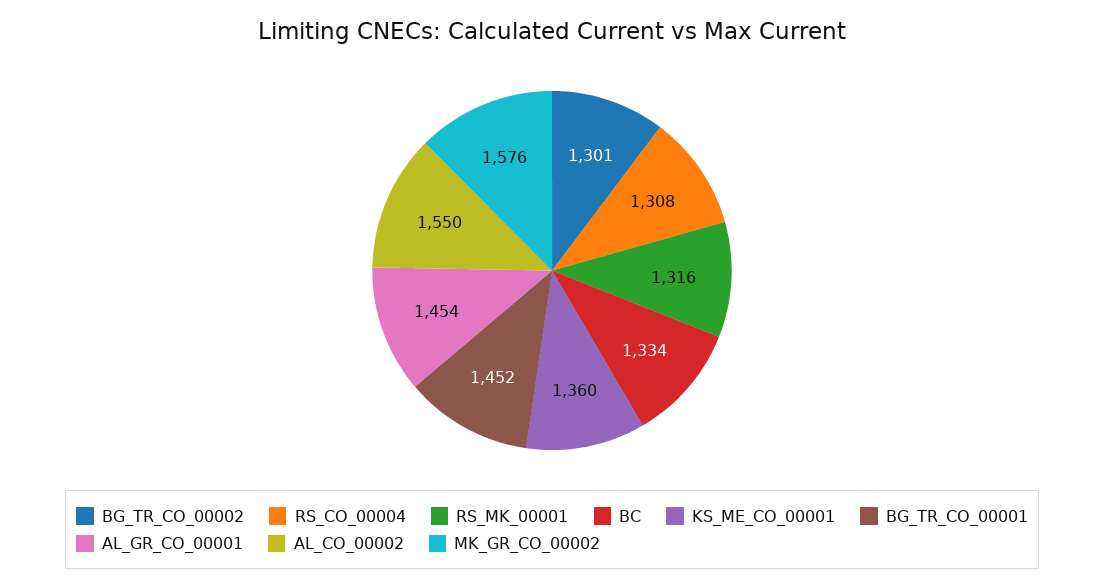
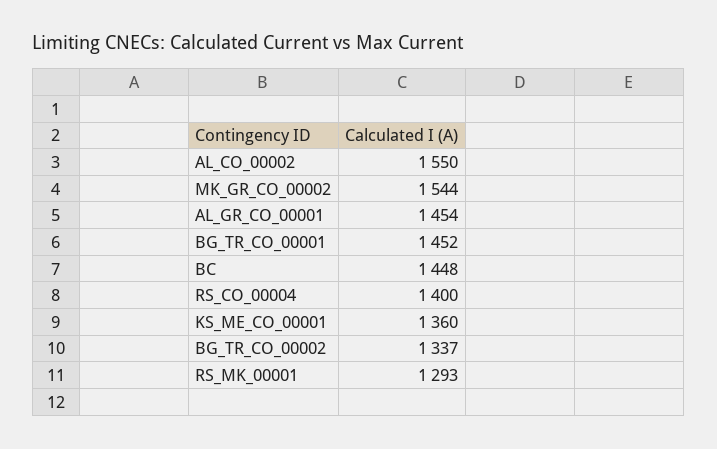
  {
-   "BG_TR_CO_00002": 1301,
+   "BG_TR_CO_00002": 1337,
-   "RS_CO_00004": 1308,
+   "RS_CO_00004": 1400,
-   "RS_MK_00001": 1316,
+   "RS_MK_00001": 1293,
-   "BC": 1334,
+   "BC": 1448,
    "KS_ME_CO_00001": 1360,
    "BG_TR_CO_00001": 1452,
    "AL_GR_CO_00001": 1454,
    "AL_CO_00002": 1550,
-   "MK_GR_CO_00002": 1576
+   "MK_GR_CO_00002": 1544
  }

